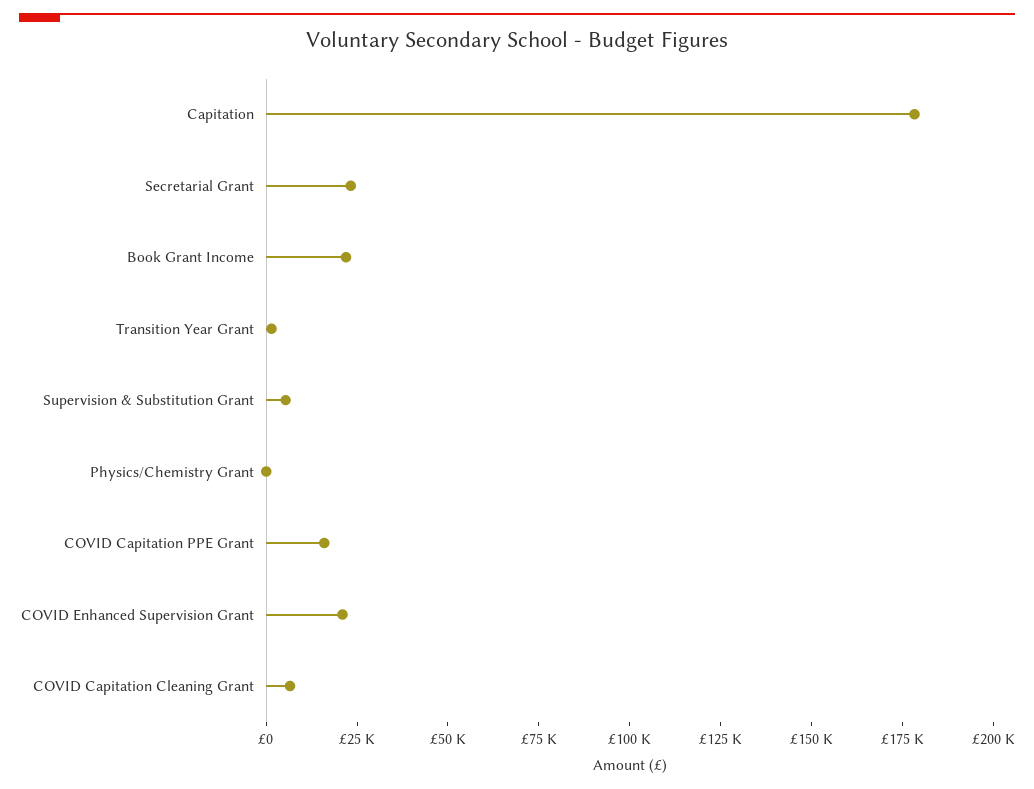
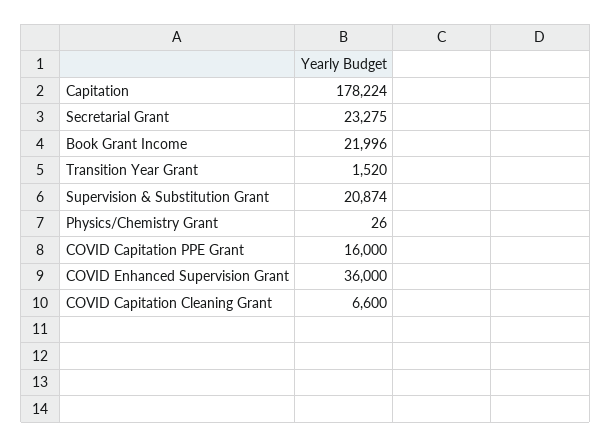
  {
    "Capitation": 178224,
    "Secretarial Grant": 23275,
    "Book Grant Income": 21996,
    "Transition Year Grant": 1520,
-   "Supervision & Substitution Grant": 5000,
+   "Supervision & Substitution Grant": 20874,
    "Physics/Chemistry Grant": 26,
    "COVID Capitation PPE Grant": 16000,
-   "COVID Enhanced Supervision Grant": 20000,
+   "COVID Enhanced Supervision Grant": 36000,
    "COVID Capitation Cleaning Grant": 6600
  }

